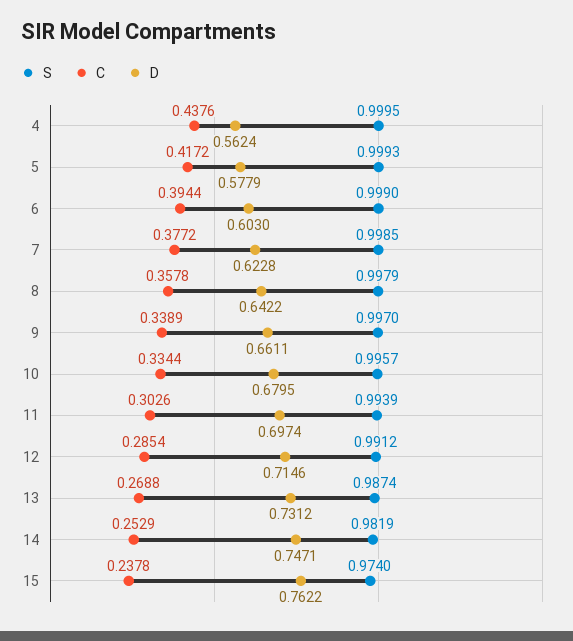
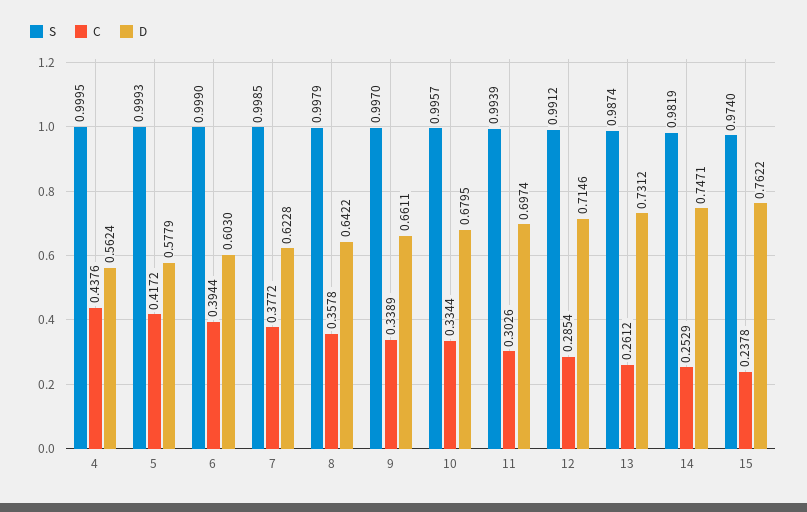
  {
    "S": {
      "4": 0.9995,
      "5": 0.9993,
      "6": 0.999,
      "7": 0.9985,
      "8": 0.9979,
      "9": 0.997,
      "10": 0.9957,
      "11": 0.9939,
      "12": 0.9912,
      "13": 0.9874,
      "14": 0.9819,
      "15": 0.974
    },
    "C": {
      "4": 0.4376,
      "5": 0.4172,
      "6": 0.3944,
      "7": 0.3772,
      "8": 0.3578,
      "9": 0.3389,
      "10": 0.3344,
      "11": 0.3026,
      "12": 0.2854,
-     "13": 0.2688,
+     "13": 0.2612,
      "14": 0.2529,
      "15": 0.2378
    },
    "D": {
      "4": 0.5624,
      "5": 0.5779,
      "6": 0.603,
      "7": 0.6228,
      "8": 0.6422,
      "9": 0.6611,
      "10": 0.6795,
      "11": 0.6974,
      "12": 0.7146,
      "13": 0.7312,
      "14": 0.7471,
      "15": 0.7622
    }
  }

